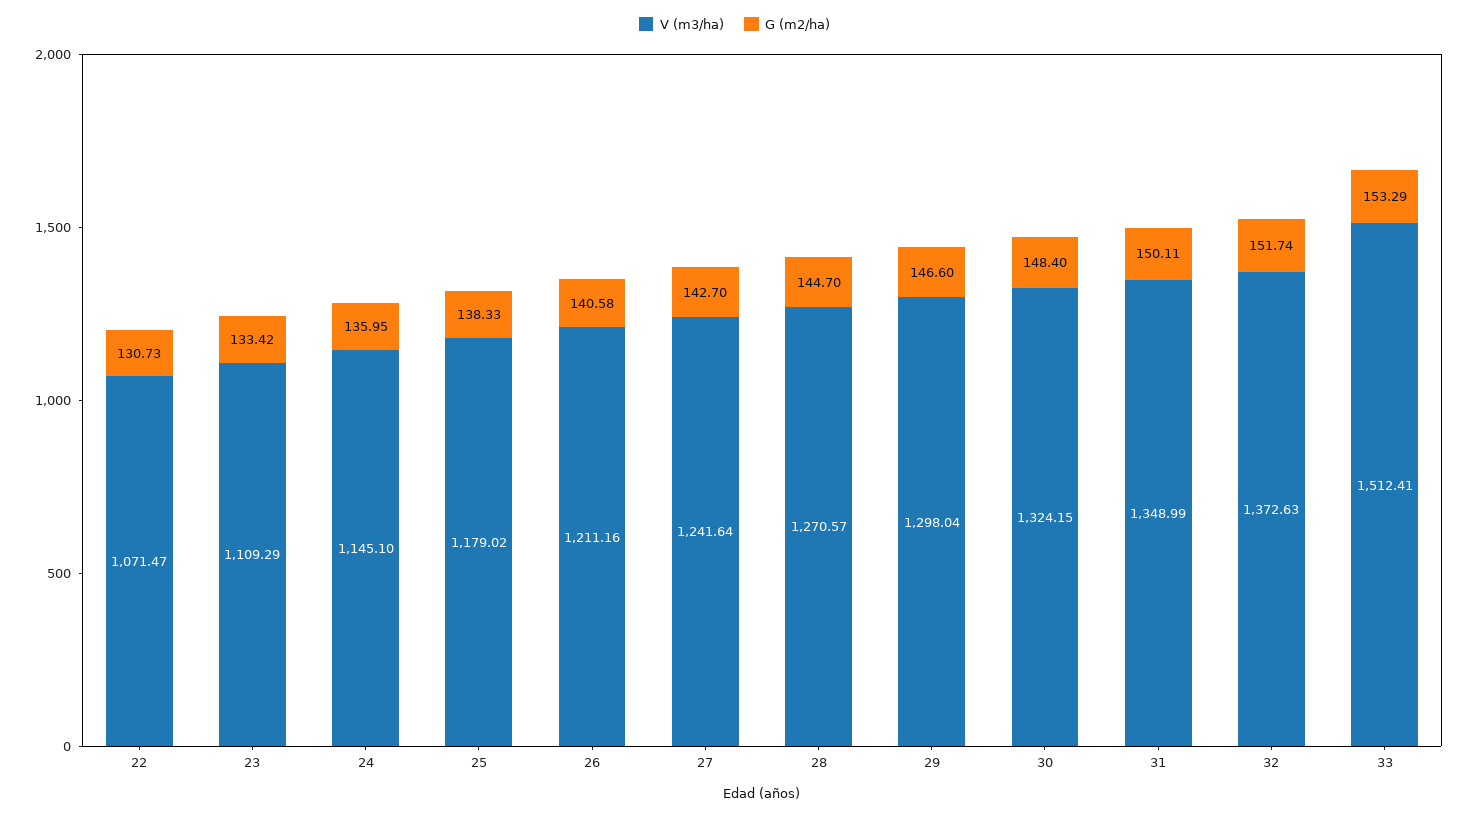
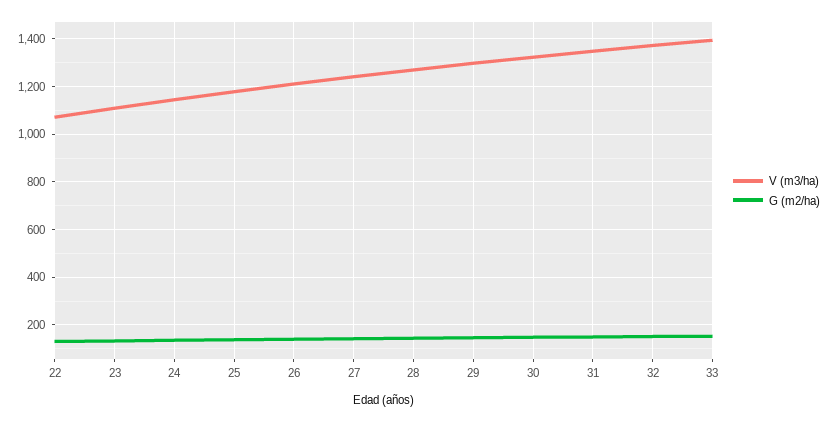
  {
    "V (m3/ha)": {
      "22": 1071.47,
      "23": 1109.29,
      "24": 1145.1,
      "25": 1179.02,
      "26": 1211.16,
      "27": 1241.64,
      "28": 1270.57,
      "29": 1298.04,
      "30": 1324.15,
      "31": 1348.99,
      "32": 1372.63,
-     "33": 1512.41
+     "33": 1400
    },
    "G (m2/ha)": {
      "22": 130.73,
      "23": 133.42,
      "24": 135.95,
      "25": 138.33,
      "26": 140.58,
      "27": 142.7,
      "28": 144.7,
      "29": 146.6,
      "30": 148.4,
      "31": 150.11,
      "32": 151.74,
      "33": 153.29
    }
  }

